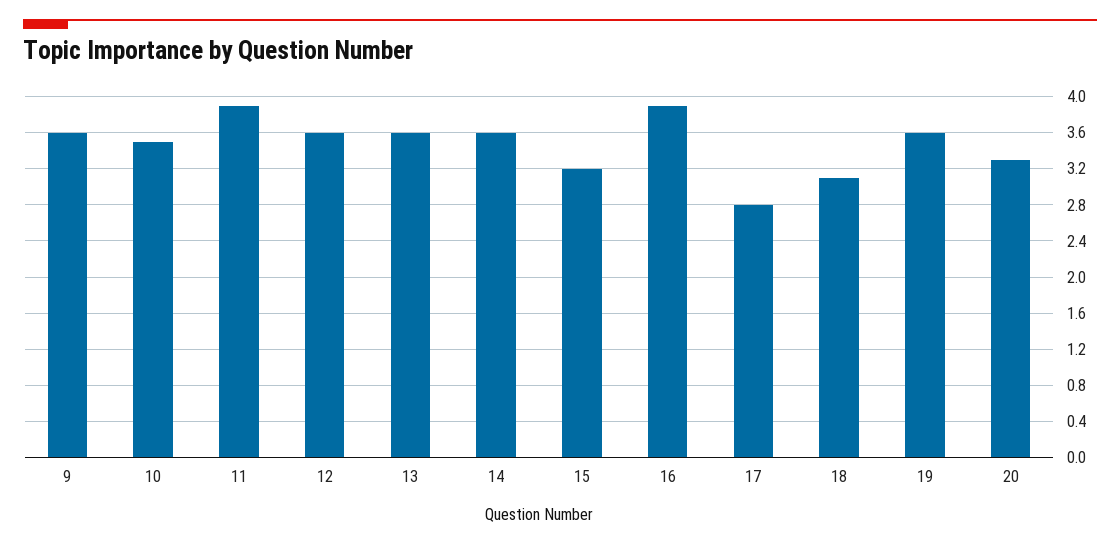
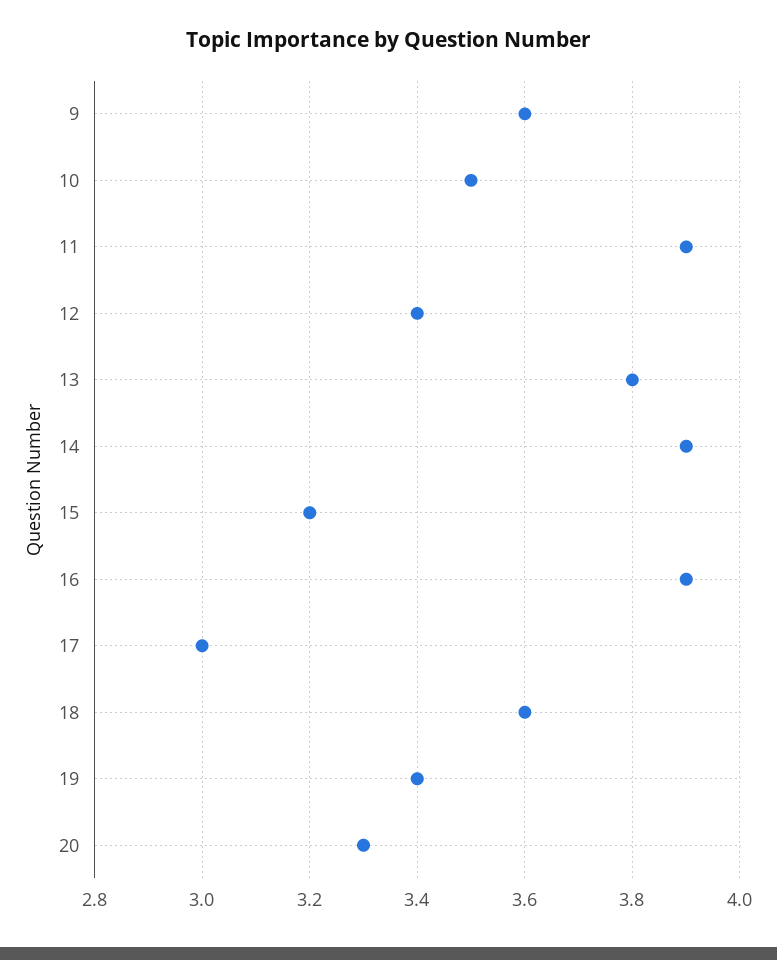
  {
    "9": 3.6,
    "10": 3.5,
    "11": 3.9,
-   "12": 3.6,
+   "12": 3.4,
-   "13": 3.6,
+   "13": 3.8,
-   "14": 3.6,
+   "14": 3.9,
    "15": 3.2,
    "16": 3.9,
-   "17": 2.8,
+   "17": 3,
-   "18": 3.1,
+   "18": 3.6,
-   "19": 3.6,
+   "19": 3.4,
    "20": 3.3
  }

